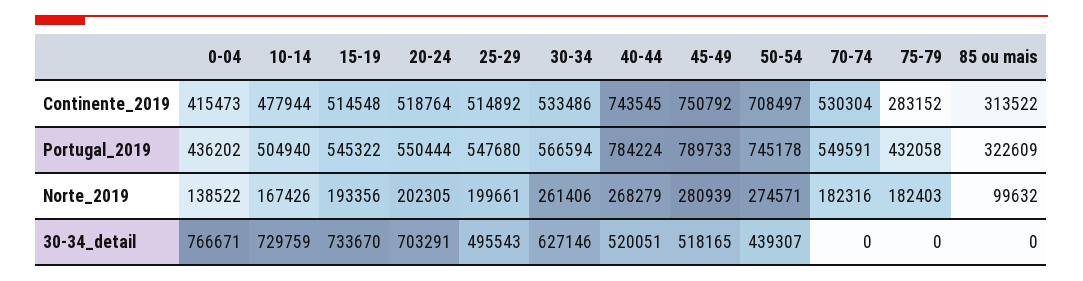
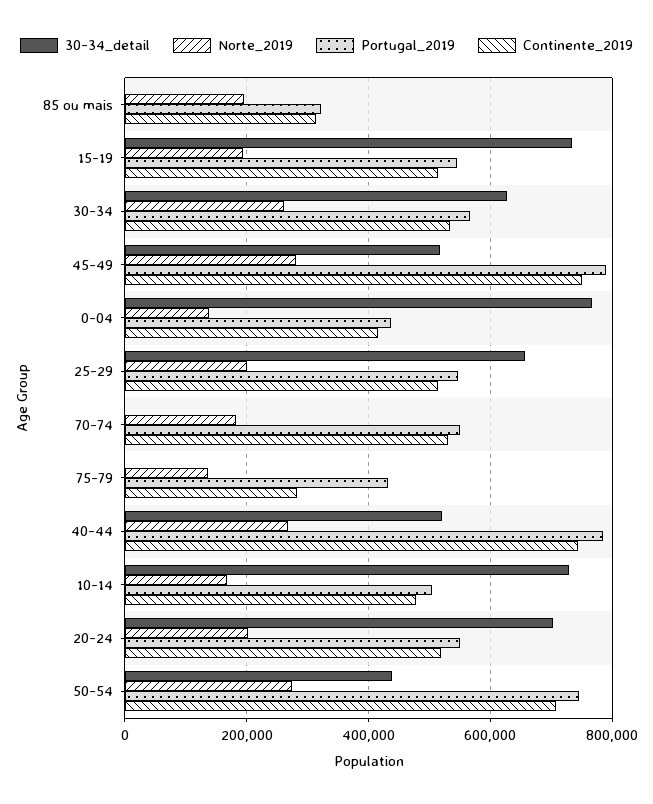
  {
    "Continente_2019": {
      "0-04": 415473,
      "10-14": 477944,
      "15-19": 514548,
      "20-24": 518764,
      "25-29": 514892,
      "30-34": 533486,
      "40-44": 743545,
      "45-49": 750792,
      "50-54": 708497,
      "70-74": 530304,
      "75-79": 283152,
      "85 ou mais": 313522
    },
    "Portugal_2019": {
      "0-04": 436202,
      "10-14": 504940,
      "15-19": 545322,
      "20-24": 550444,
      "25-29": 547680,
      "30-34": 566594,
      "40-44": 784224,
      "45-49": 789733,
      "50-54": 745178,
      "70-74": 549591,
      "75-79": 432058,
      "85 ou mais": 322609
    },
    "Norte_2019": {
      "0-04": 138522,
      "10-14": 167426,
      "15-19": 193356,
      "20-24": 202305,
      "25-29": 199661,
      "30-34": 261406,
      "40-44": 268279,
      "45-49": 280939,
      "50-54": 274571,
      "70-74": 182316,
-     "75-79": 182403,
+     "75-79": 140000,
-     "85 ou mais": 99632
+     "85 ou mais": 200000
    },
    "30-34_detail": {
      "0-04": 766671,
      "10-14": 729759,
      "15-19": 733670,
      "20-24": 703291,
-     "25-29": 495543,
+     "25-29": 660000,
      "30-34": 627146,
      "40-44": 520051,
      "45-49": 518165,
      "50-54": 439307,
      "70-74": 0,
      "75-79": 0,
      "85 ou mais": 0
    }
  }

